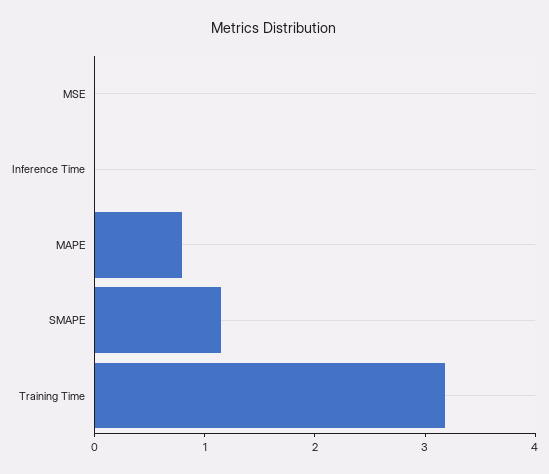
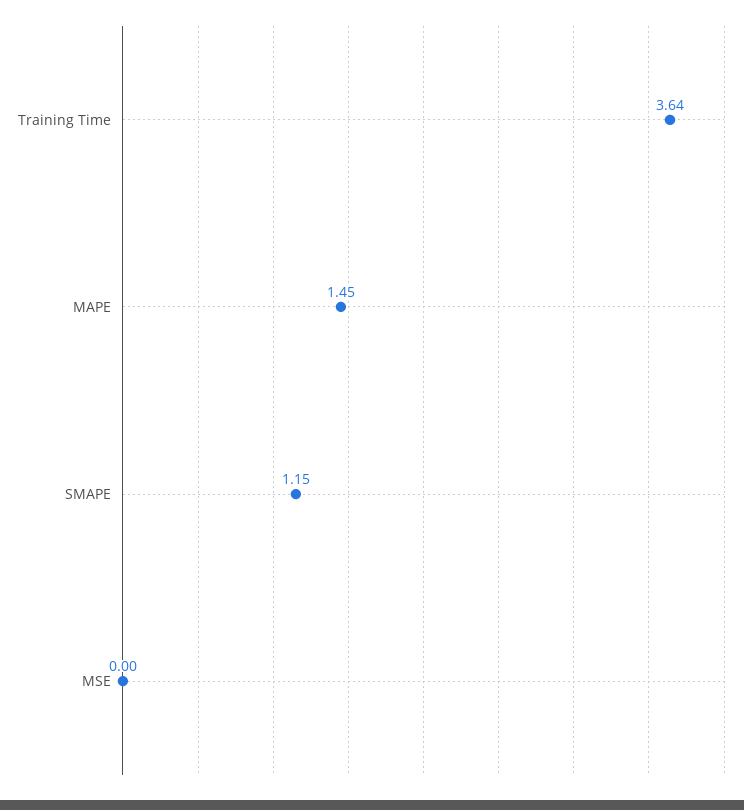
  {
    "MSE": 0,
-   "Inference Time": 0,
-   "MAPE": 0.8,
+   "MAPE": 1.45,
    "SMAPE": 1.15,
-   "Training Time": 3.2
+   "Training Time": 3.64
  }

